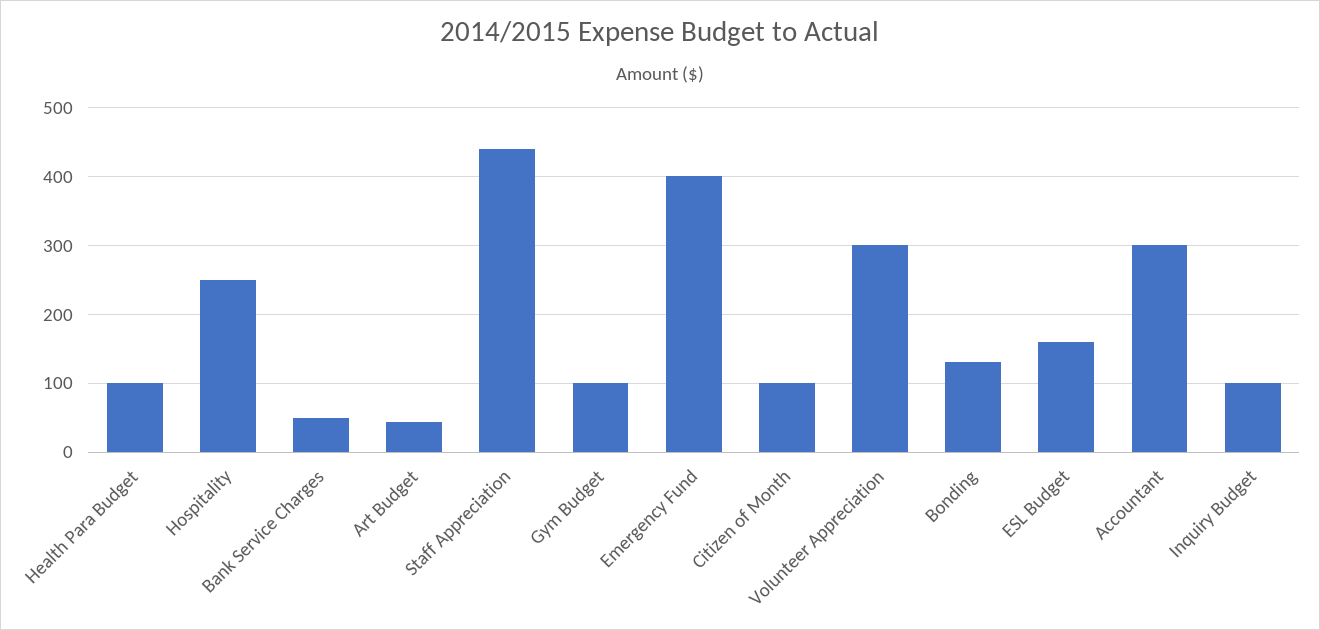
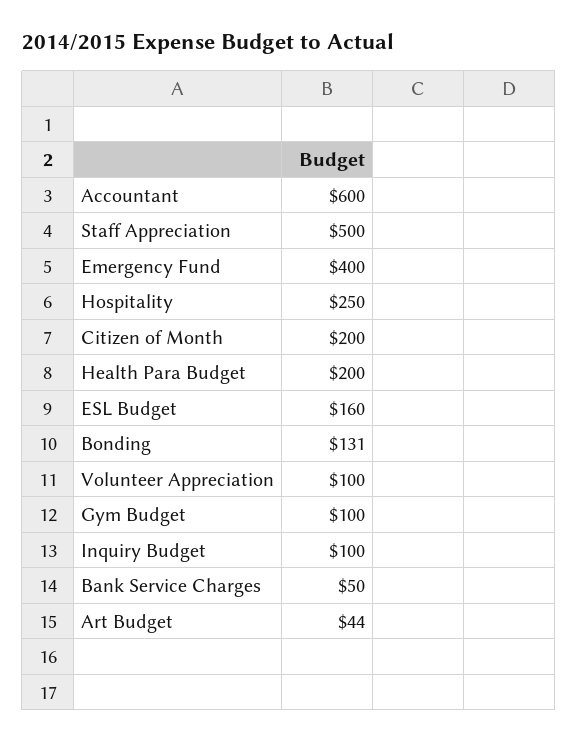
  {
-   "Health Para Budget": 100,
+   "Health Para Budget": 200,
    "Hospitality": 250,
    "Bank Service Charges": 50,
    "Art Budget": 44,
-   "Staff Appreciation": 440,
+   "Staff Appreciation": 500,
    "Gym Budget": 100,
    "Emergency Fund": 400,
-   "Citizen of Month": 100,
+   "Citizen of Month": 200,
-   "Volunteer Appreciation": 300,
+   "Volunteer Appreciation": 100,
    "Bonding": 131,
    "ESL Budget": 160,
-   "Accountant": 300,
+   "Accountant": 600,
    "Inquiry Budget": 100
  }

